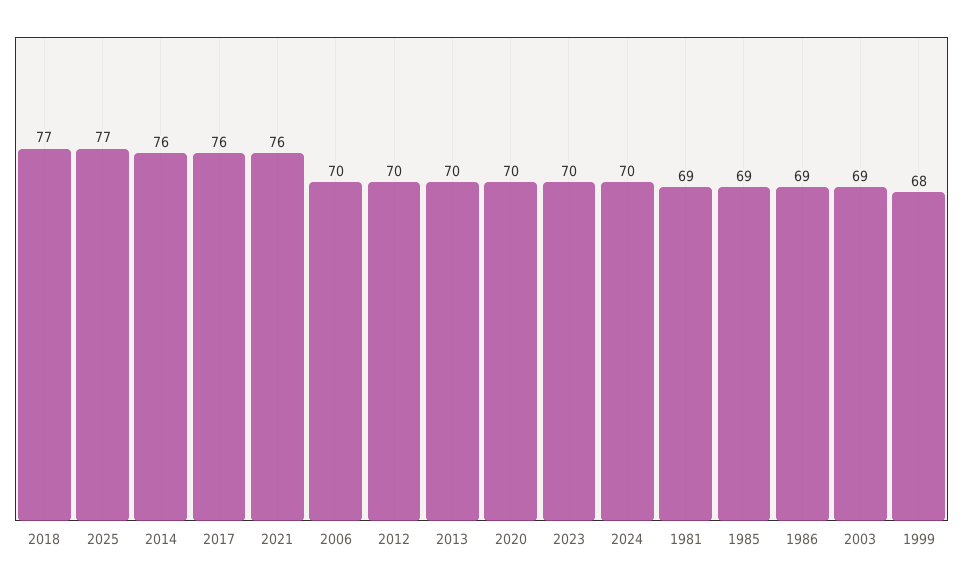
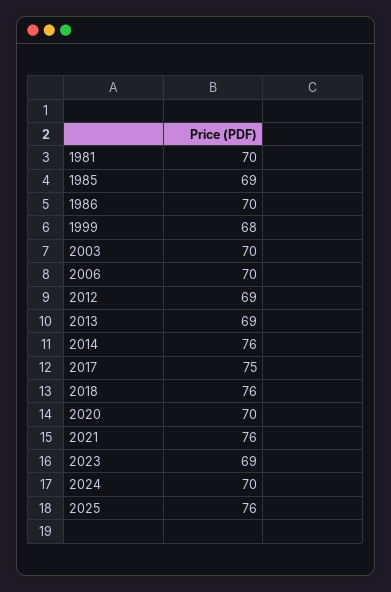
  {
-   "2018": 77,
+   "2018": 76,
-   "2025": 77,
+   "2025": 76,
    "2014": 76,
-   "2017": 76,
+   "2017": 75,
    "2021": 76,
    "2006": 70,
-   "2012": 70,
+   "2012": 69,
-   "2013": 70,
+   "2013": 69,
    "2020": 70,
-   "2023": 70,
+   "2023": 69,
    "2024": 70,
-   "1981": 69,
+   "1981": 70,
    "1985": 69,
-   "1986": 69,
+   "1986": 70,
-   "2003": 69,
+   "2003": 70,
    "1999": 68
  }

